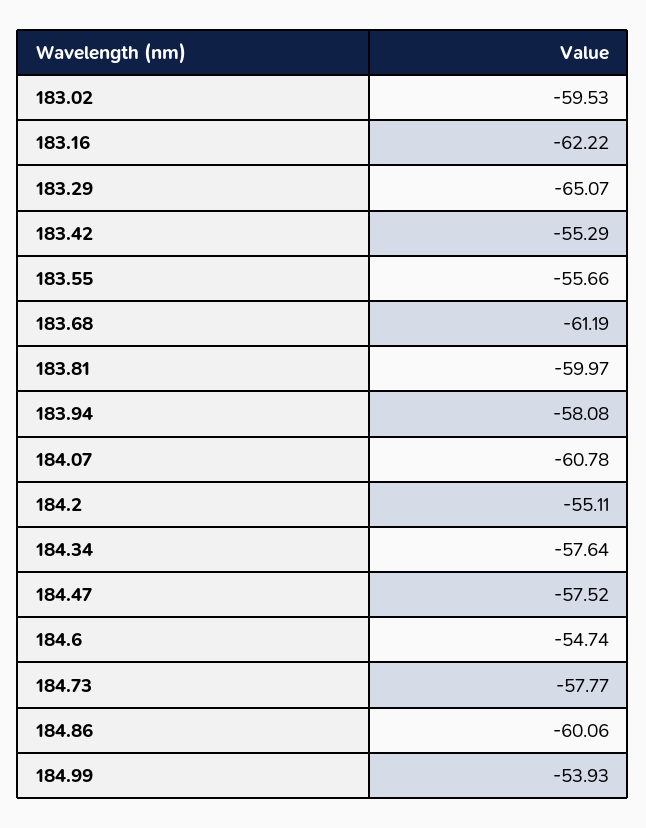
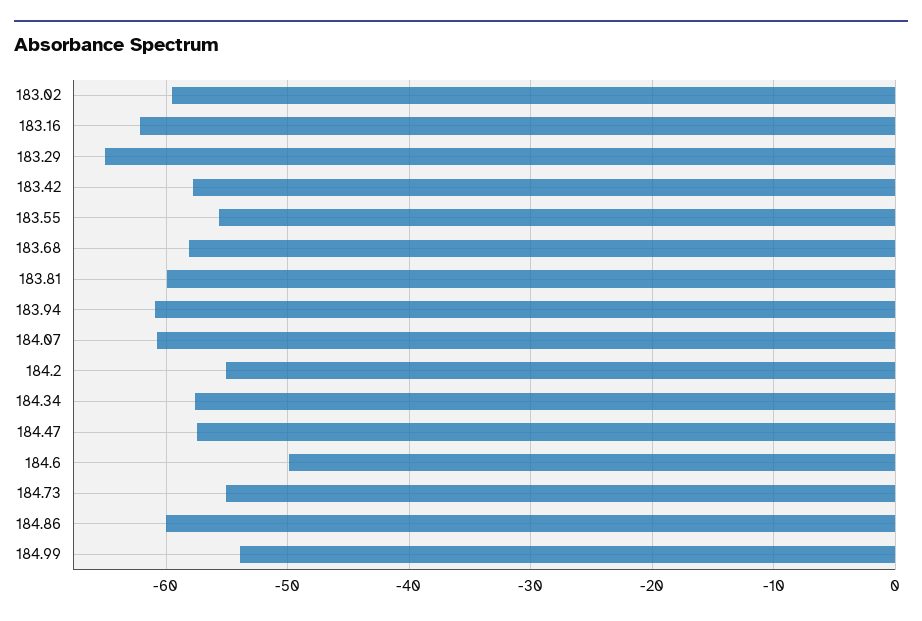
  {
    "183.02": -59.53,
    "183.16": -62.22,
    "183.29": -65.07,
-   "183.42": -55.29,
+   "183.42": -58,
    "183.55": -55.66,
-   "183.68": -61.19,
+   "183.68": -58,
    "183.81": -59.97,
-   "183.94": -58.08,
+   "183.94": -61,
    "184.07": -60.78,
    "184.2": -55.11,
    "184.34": -57.64,
    "184.47": -57.52,
-   "184.6": -54.74,
+   "184.6": -50,
-   "184.73": -57.77,
+   "184.73": -55,
    "184.86": -60.06,
    "184.99": -53.93
  }

